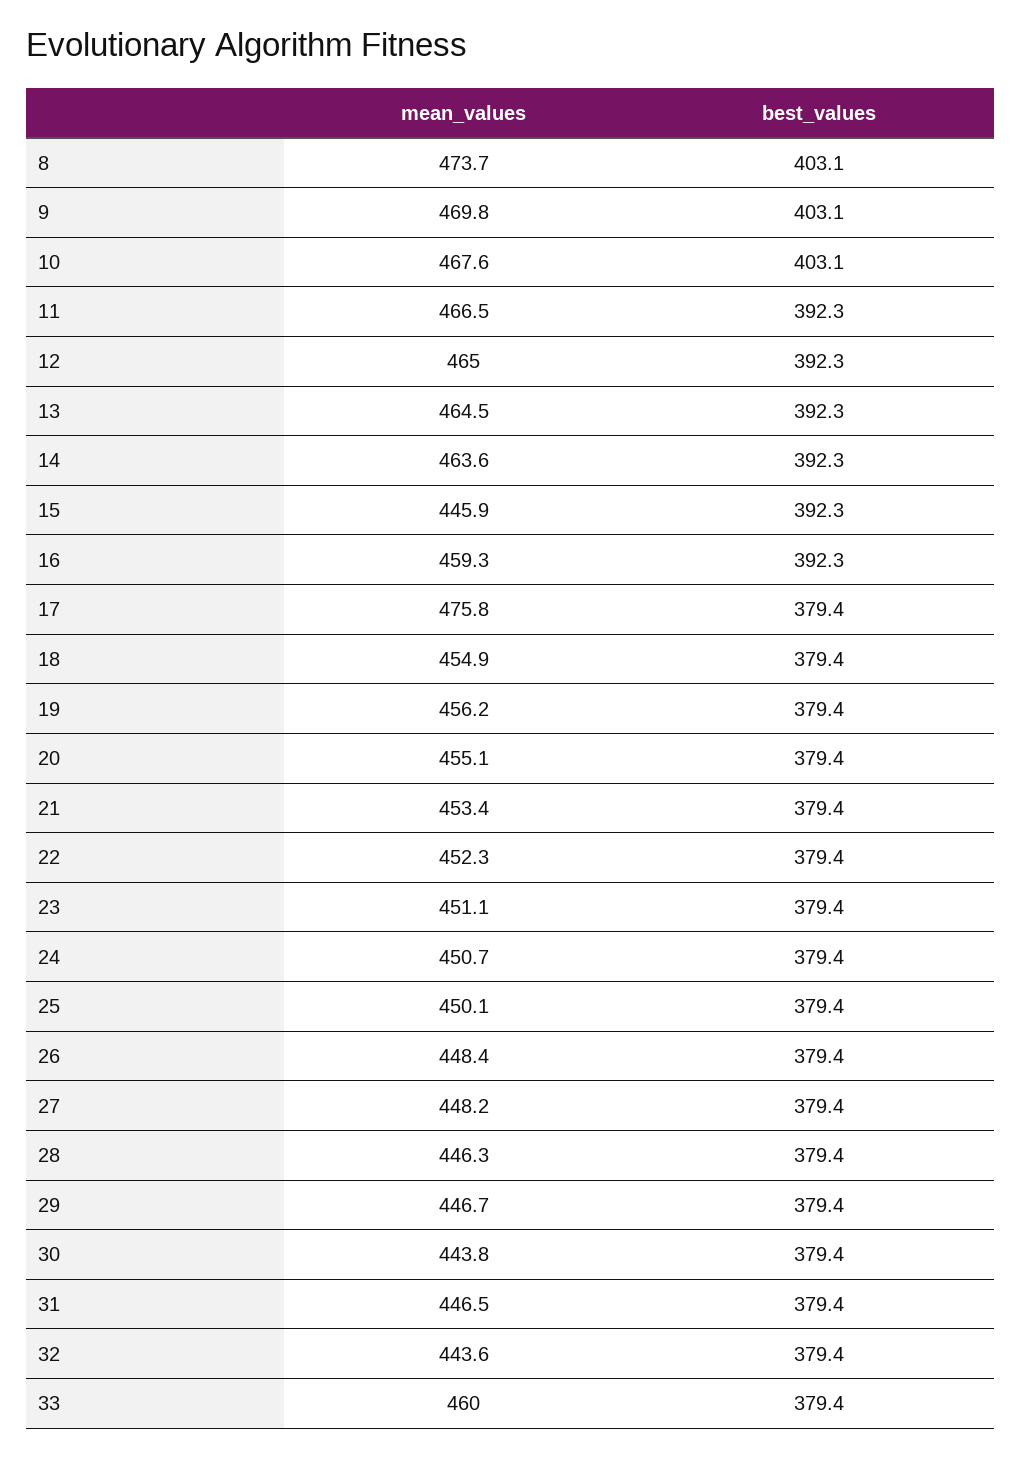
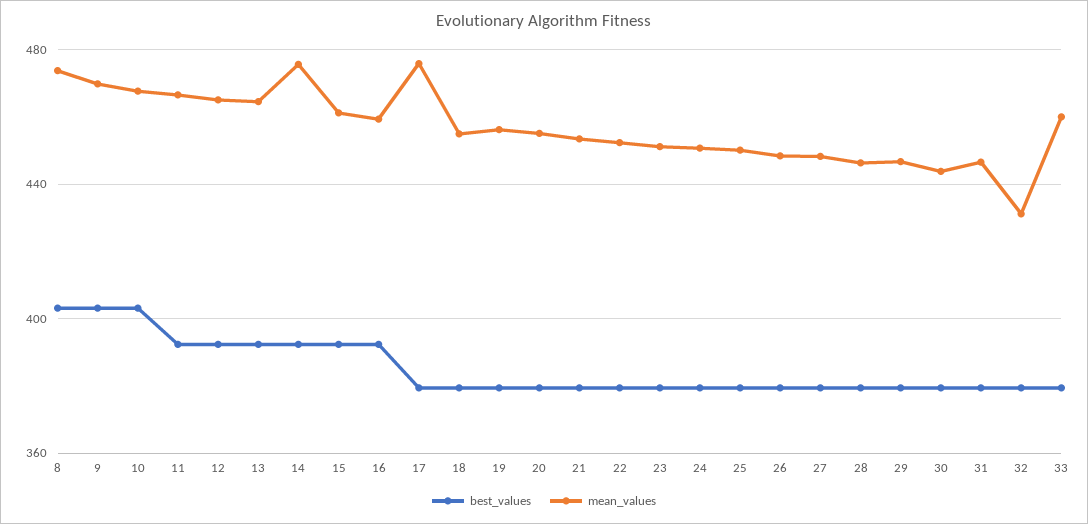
  {
    "mean_values": {
      "8": 473.7,
      "9": 469.8,
      "10": 467.6,
      "11": 466.5,
      "12": 465,
      "13": 464.5,
-     "14": 463.6,
+     "14": 475,
-     "15": 445.9,
+     "15": 460,
      "16": 459.3,
      "17": 475.8,
      "18": 454.9,
      "19": 456.2,
      "20": 455.1,
      "21": 453.4,
      "22": 452.3,
      "23": 451.1,
      "24": 450.7,
      "25": 450.1,
      "26": 448.4,
      "27": 448.2,
      "28": 446.3,
      "29": 446.7,
      "30": 443.8,
      "31": 446.5,
-     "32": 443.6,
+     "32": 430,
      "33": 460
    },
    "best_values": {
      "8": 403.1,
      "9": 403.1,
      "10": 403.1,
      "11": 392.3,
      "12": 392.3,
      "13": 392.3,
      "14": 392.3,
      "15": 392.3,
      "16": 392.3,
      "17": 379.4,
      "18": 379.4,
      "19": 379.4,
      "20": 379.4,
      "21": 379.4,
      "22": 379.4,
      "23": 379.4,
      "24": 379.4,
      "25": 379.4,
      "26": 379.4,
      "27": 379.4,
      "28": 379.4,
      "29": 379.4,
      "30": 379.4,
      "31": 379.4,
      "32": 379.4,
      "33": 379.4
    }
  }

